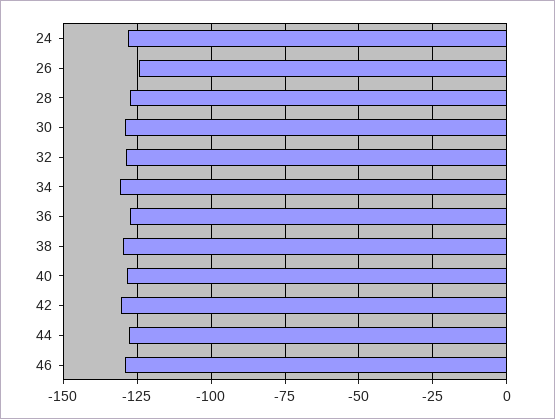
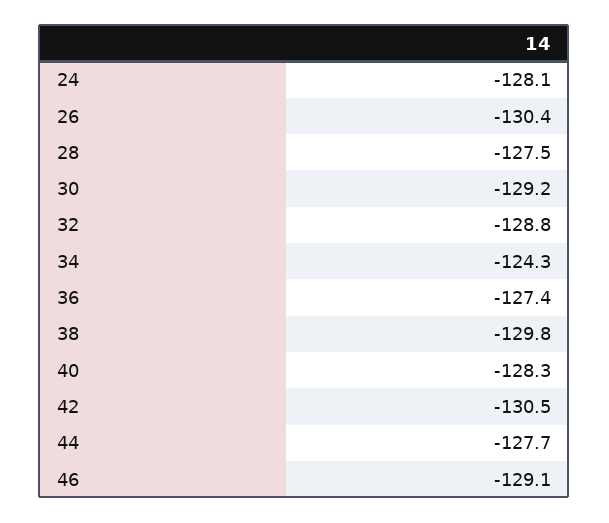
  {
    "24": -128.1,
-   "26": -125,
+   "26": -130.4,
    "28": -127.5,
    "30": -129.2,
    "32": -128.8,
-   "34": -130,
+   "34": -124.3,
    "36": -127.4,
    "38": -129.8,
    "40": -128.3,
    "42": -130.5,
    "44": -127.7,
    "46": -129.1
  }

